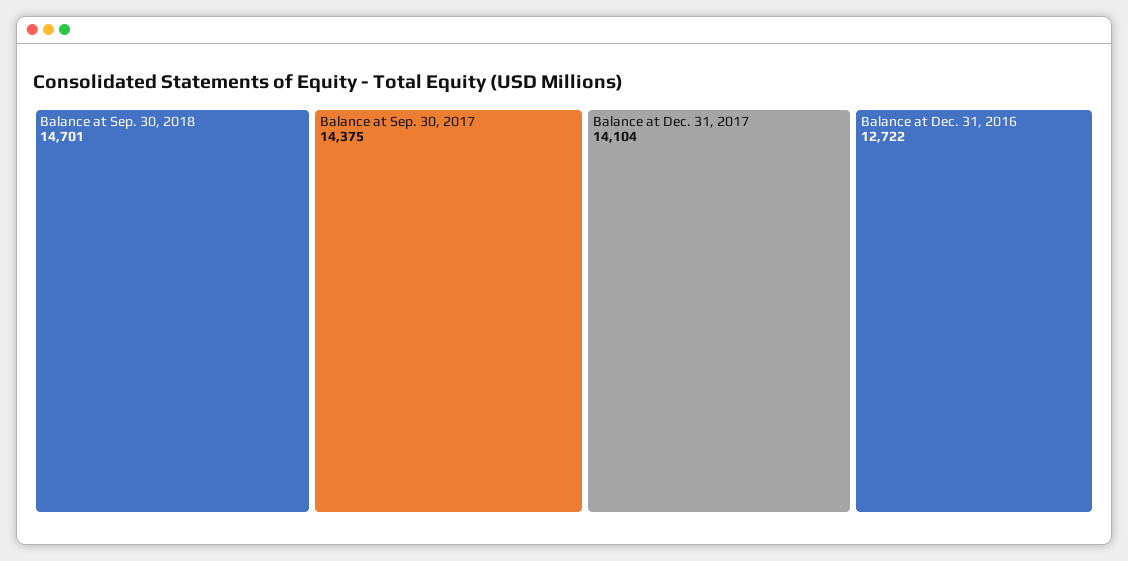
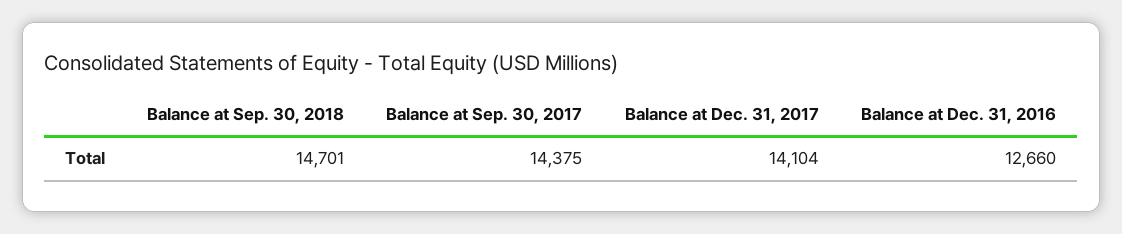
  {
    "Balance at Sep. 30, 2018": 14701,
    "Balance at Sep. 30, 2017": 14375,
    "Balance at Dec. 31, 2017": 14104,
-   "Balance at Dec. 31, 2016": 12722
+   "Balance at Dec. 31, 2016": 12660
  }

